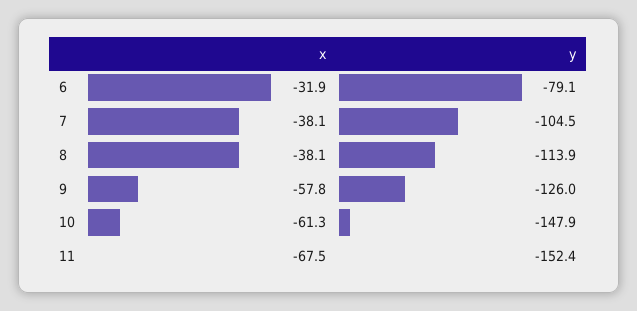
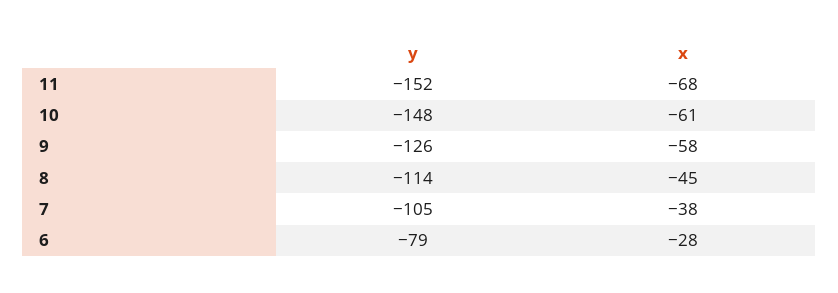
  {
    "x": {
-     "6": -31.9,
+     "6": -28,
      "7": -38.1,
-     "8": -38.1,
+     "8": -45,
      "9": -57.8,
      "10": -61.3,
      "11": -67.5
    },
    "y": {
      "6": -79.1,
      "7": -104.5,
      "8": -113.9,
      "9": -126,
      "10": -147.9,
      "11": -152.4
    }
  }

